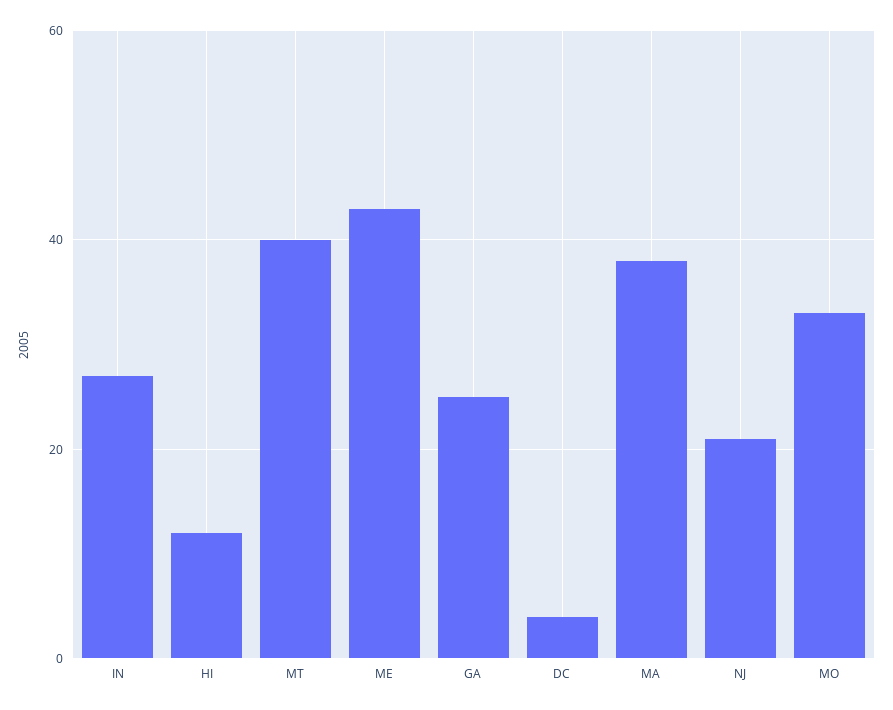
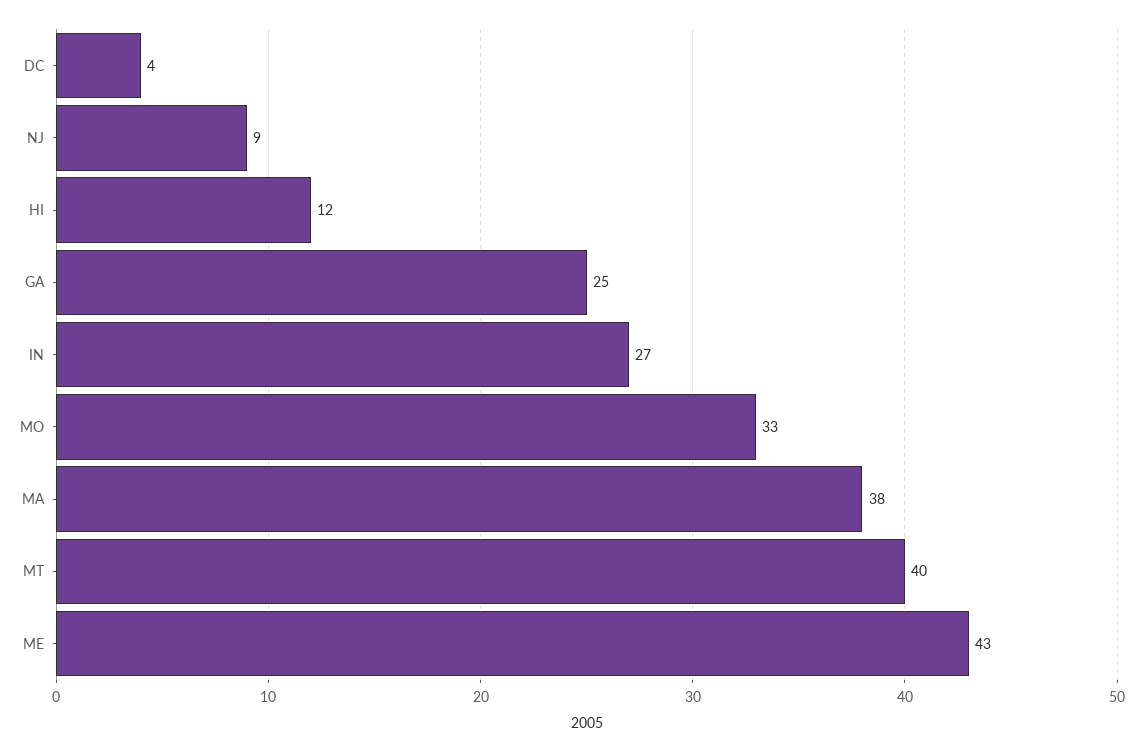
  {
    "IN": 27,
    "HI": 12,
    "MT": 40,
    "ME": 43,
    "GA": 25,
    "DC": 4,
    "MA": 38,
-   "NJ": 20,
+   "NJ": 9,
    "MO": 33
  }

